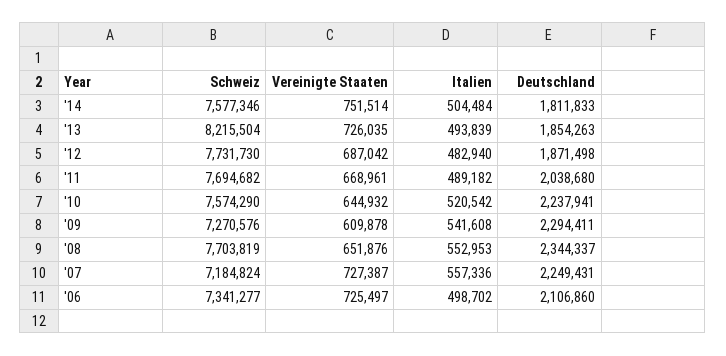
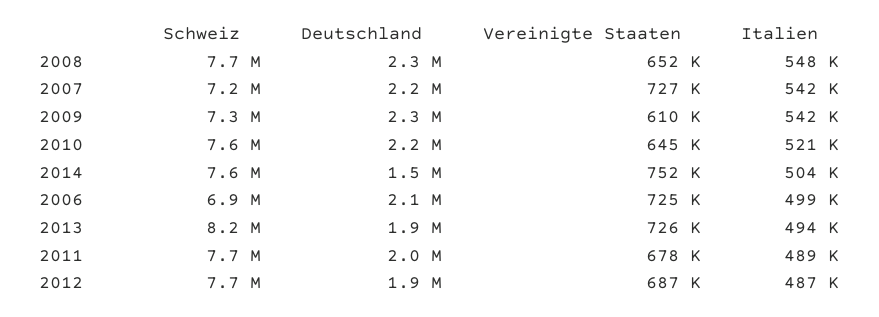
  {
    "Schweiz": {
      "'14": 7577346,
      "'13": 8215504,
      "'12": 7731730,
      "'11": 7694682,
      "'10": 7574290,
      "'09": 7270576,
      "'08": 7703819,
      "'07": 7184824,
-     "'06": 7341277
+     "'06": 6900000
    },
    "Vereinigte Staaten": {
      "'14": 751514,
      "'13": 726035,
      "'12": 687042,
-     "'11": 668961,
+     "'11": 678000,
      "'10": 644932,
      "'09": 609878,
      "'08": 651876,
      "'07": 727387,
      "'06": 725497
    },
    "Italien": {
      "'14": 504484,
      "'13": 493839,
-     "'12": 482940,
+     "'12": 487000,
      "'11": 489182,
      "'10": 520542,
      "'09": 541608,
-     "'08": 552953,
+     "'08": 548000,
-     "'07": 557336,
+     "'07": 542000,
      "'06": 498702
    },
    "Deutschland": {
-     "'14": 1811833,
+     "'14": 1500000,
      "'13": 1854263,
      "'12": 1871498,
      "'11": 2038680,
      "'10": 2237941,
      "'09": 2294411,
      "'08": 2344337,
      "'07": 2249431,
      "'06": 2106860
    }
  }

